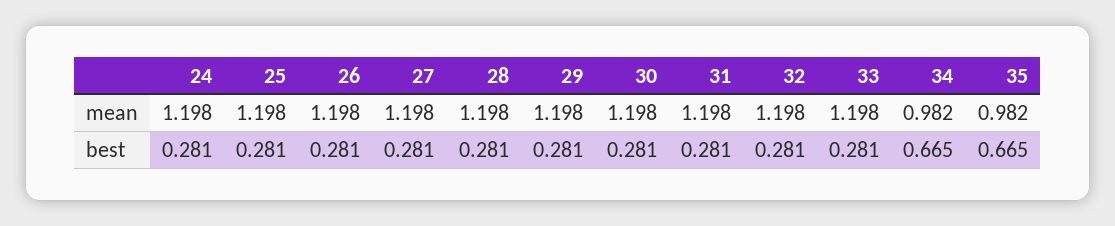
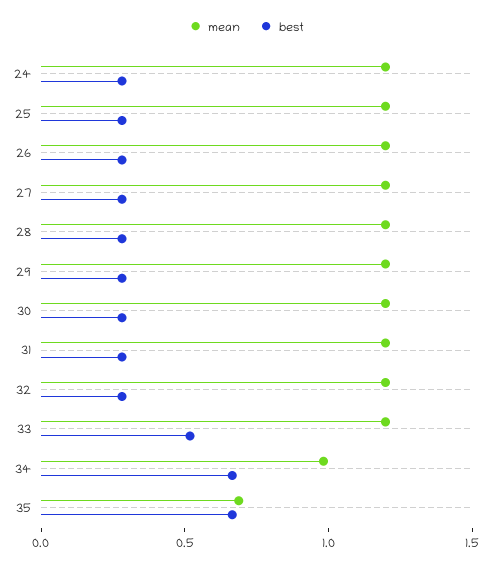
  {
    "mean": {
      "24": 1.198,
      "25": 1.198,
      "26": 1.198,
      "27": 1.198,
      "28": 1.198,
      "29": 1.198,
      "30": 1.198,
      "31": 1.198,
      "32": 1.198,
      "33": 1.198,
      "34": 0.982,
-     "35": 0.982
+     "35": 0.7
    },
    "best": {
      "24": 0.281,
      "25": 0.281,
      "26": 0.281,
      "27": 0.281,
      "28": 0.281,
      "29": 0.281,
      "30": 0.281,
      "31": 0.281,
      "32": 0.281,
-     "33": 0.281,
+     "33": 0.5,
      "34": 0.665,
      "35": 0.665
    }
  }

